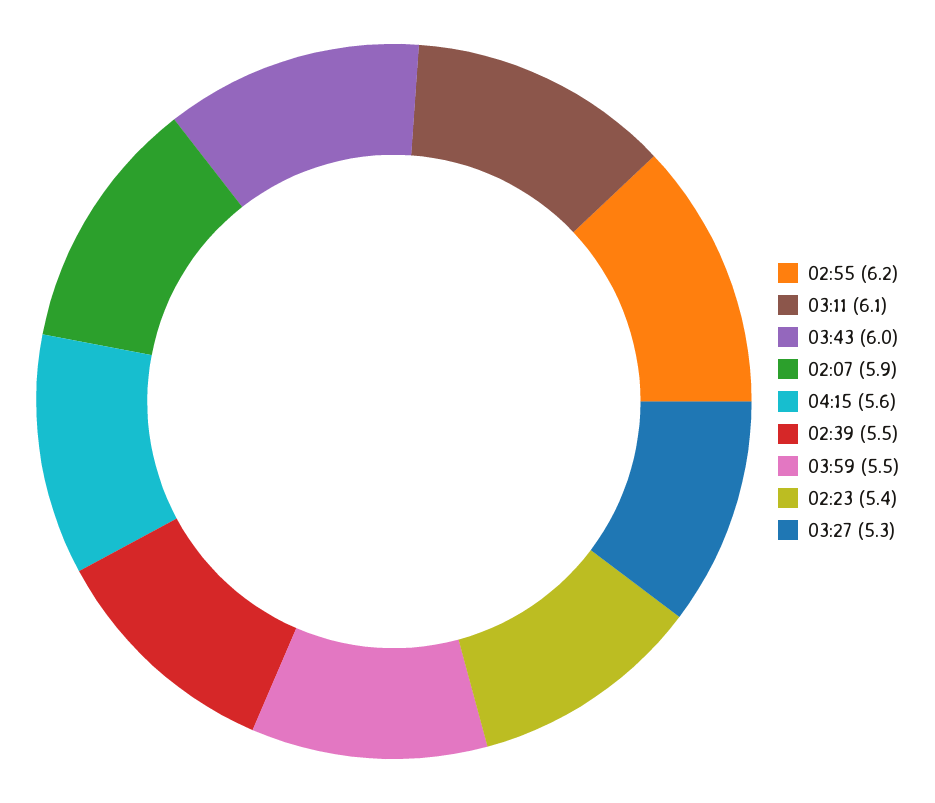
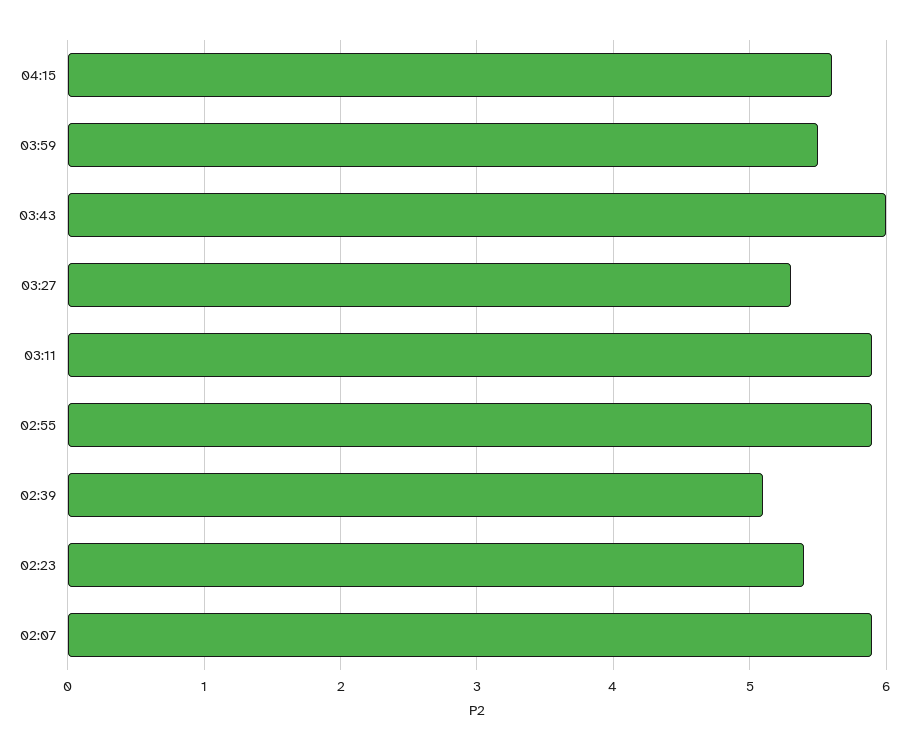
  {
-   "02:55": 6.2,
+   "02:55": 5.9,
-   "03:11": 6.1,
+   "03:11": 5.9,
    "03:43": 6,
    "02:07": 5.9,
    "04:15": 5.6,
-   "02:39": 5.5,
+   "02:39": 5.1,
    "03:59": 5.5,
    "02:23": 5.4,
    "03:27": 5.3
  }

